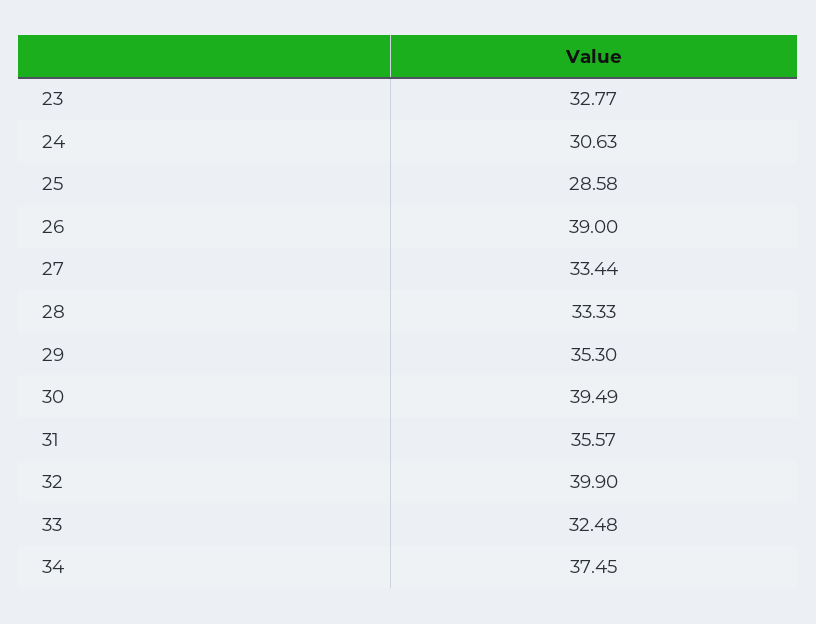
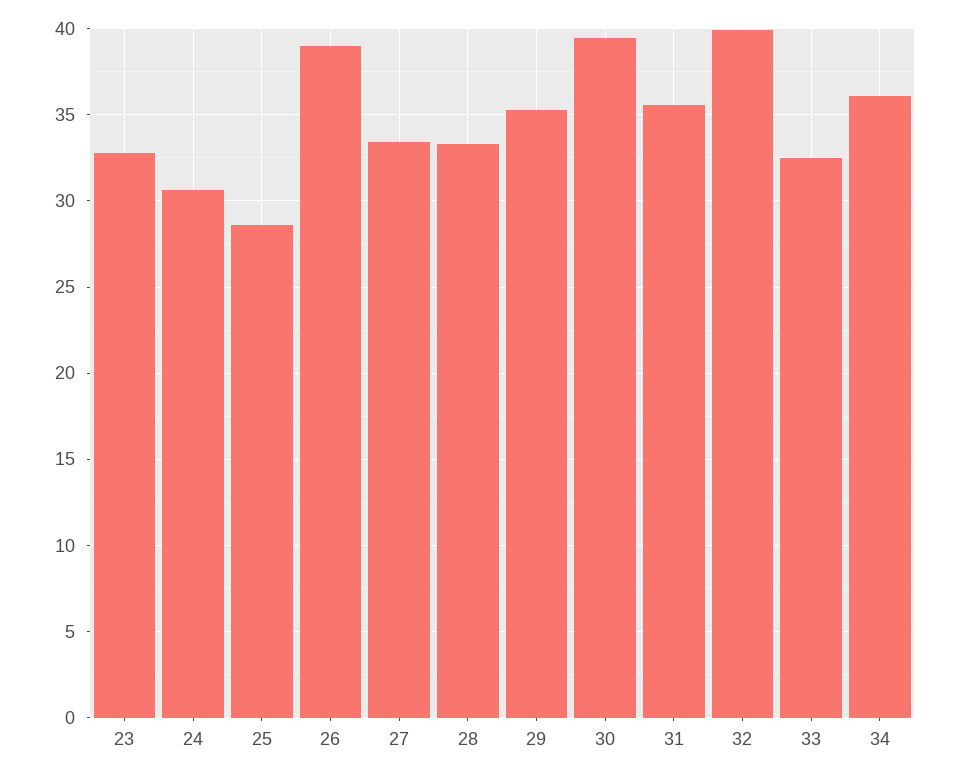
  {
    "23": 32.77,
    "24": 30.63,
    "25": 28.58,
    "26": 39,
    "27": 33.44,
    "28": 33.33,
    "29": 35.3,
    "30": 39.49,
    "31": 35.57,
    "32": 39.9,
    "33": 32.48,
-   "34": 37.45
+   "34": 36
  }

